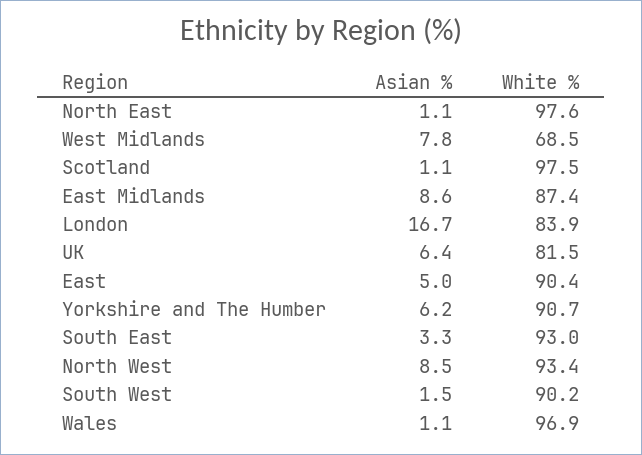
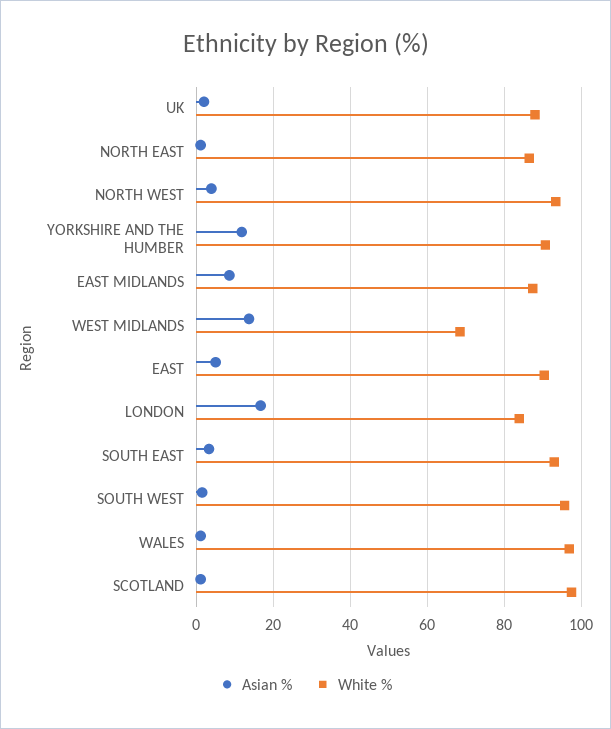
  {
    "Asian %": {
      "North East": 1.1,
-     "West Midlands": 7.8,
+     "West Midlands": 14,
      "Scotland": 1.1,
      "East Midlands": 8.6,
      "London": 16.7,
-     "UK": 6.4,
+     "UK": 2,
      "East": 5,
-     "Yorkshire and The Humber": 6.2,
+     "Yorkshire and The Humber": 12,
      "South East": 3.3,
-     "North West": 8.5,
+     "North West": 4,
      "South West": 1.5,
      "Wales": 1.1
    },
    "White %": {
-     "North East": 97.6,
+     "North East": 86,
      "West Midlands": 68.5,
      "Scotland": 97.5,
      "East Midlands": 87.4,
      "London": 83.9,
-     "UK": 81.5,
+     "UK": 88,
      "East": 90.4,
      "Yorkshire and The Humber": 90.7,
      "South East": 93,
      "North West": 93.4,
-     "South West": 90.2,
+     "South West": 96,
      "Wales": 96.9
    }
  }

